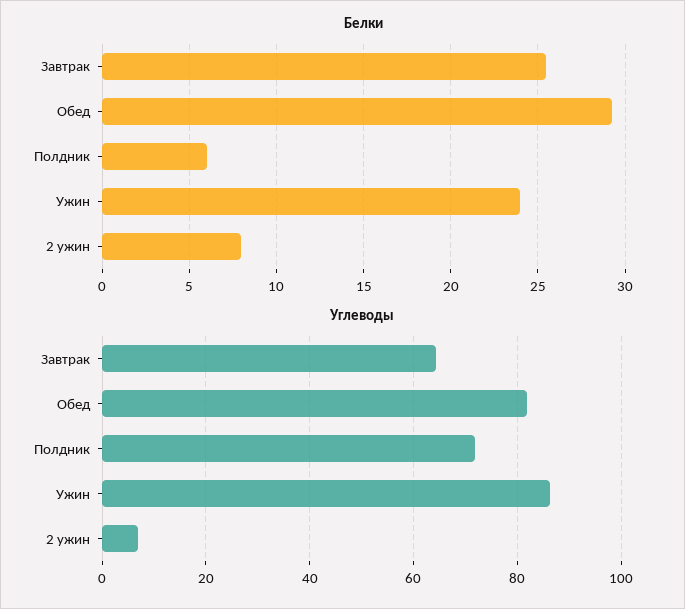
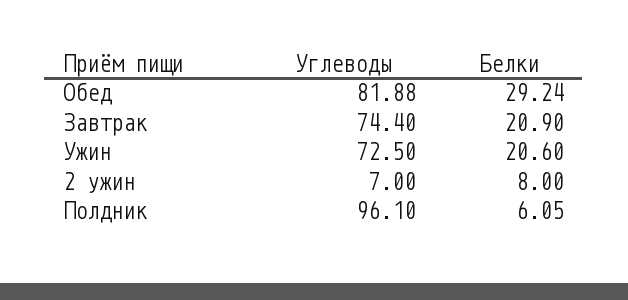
  {
    "Белки": {
-     "Завтрак": 25.5,
+     "Завтрак": 20.9,
      "Обед": 29.24,
      "Полдник": 6.05,
-     "Ужин": 24,
+     "Ужин": 20.6,
      "2 ужин": 8
    },
    "Углеводы": {
-     "Завтрак": 64,
+     "Завтрак": 74.4,
      "Обед": 81.88,
-     "Полдник": 72,
+     "Полдник": 96.1,
-     "Ужин": 86,
+     "Ужин": 72.5,
      "2 ужин": 7
    }
  }

